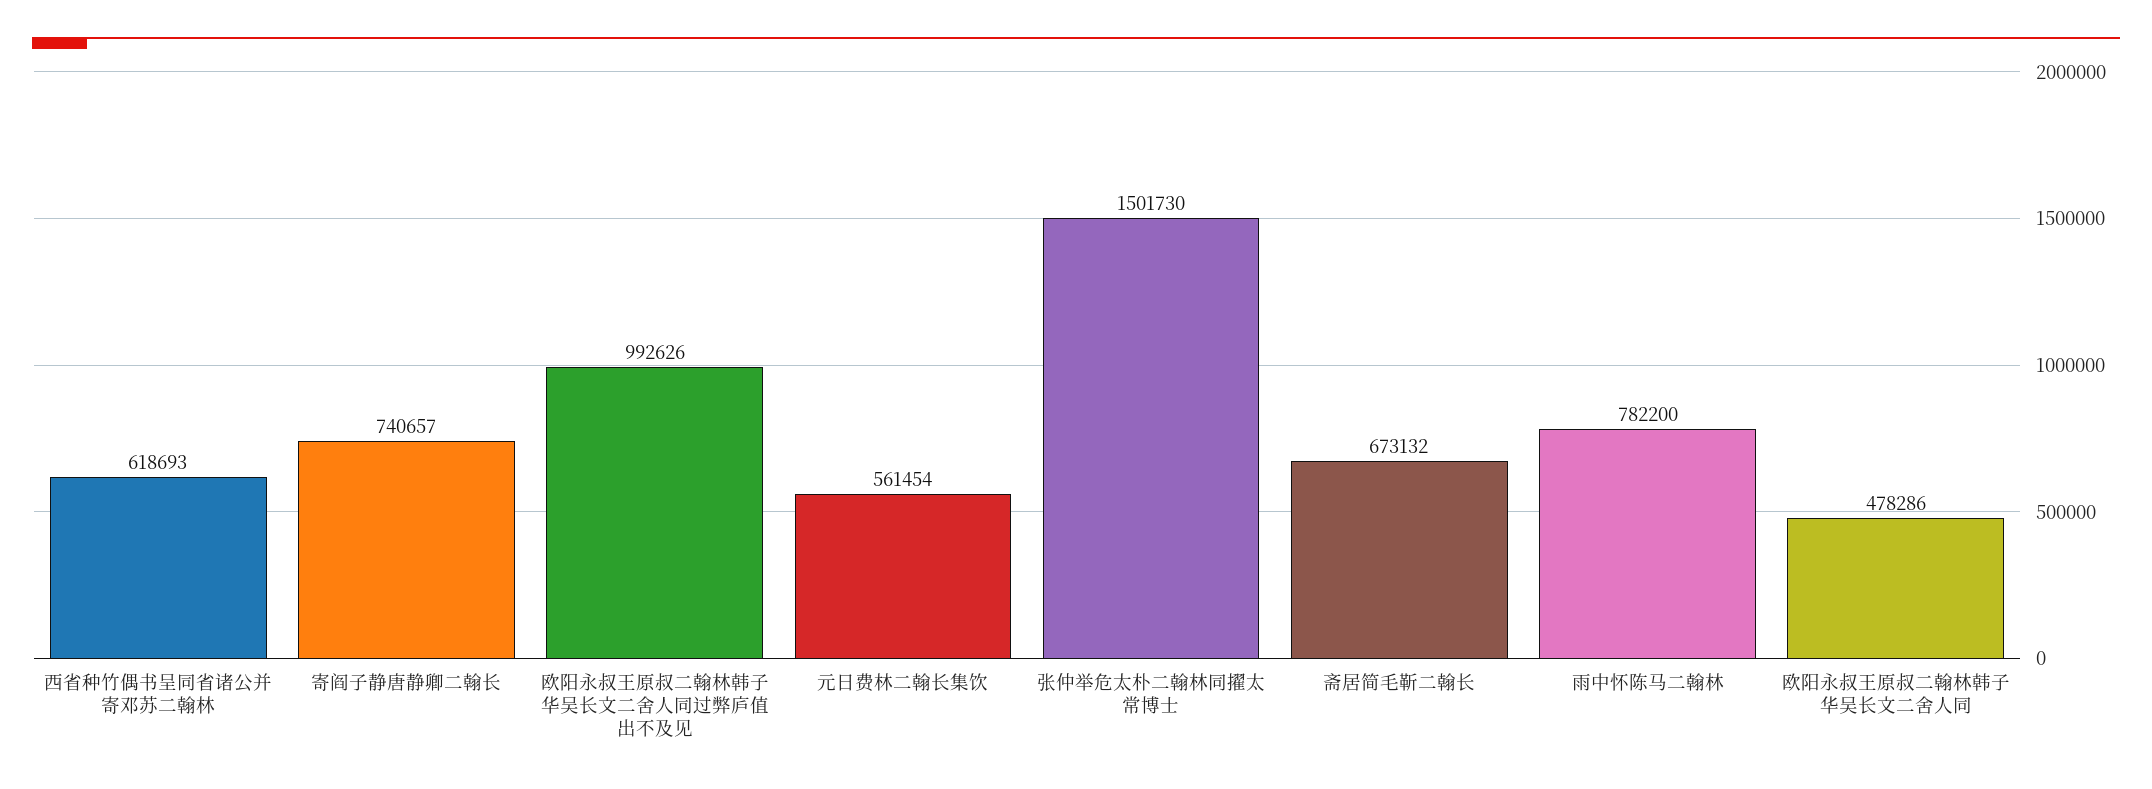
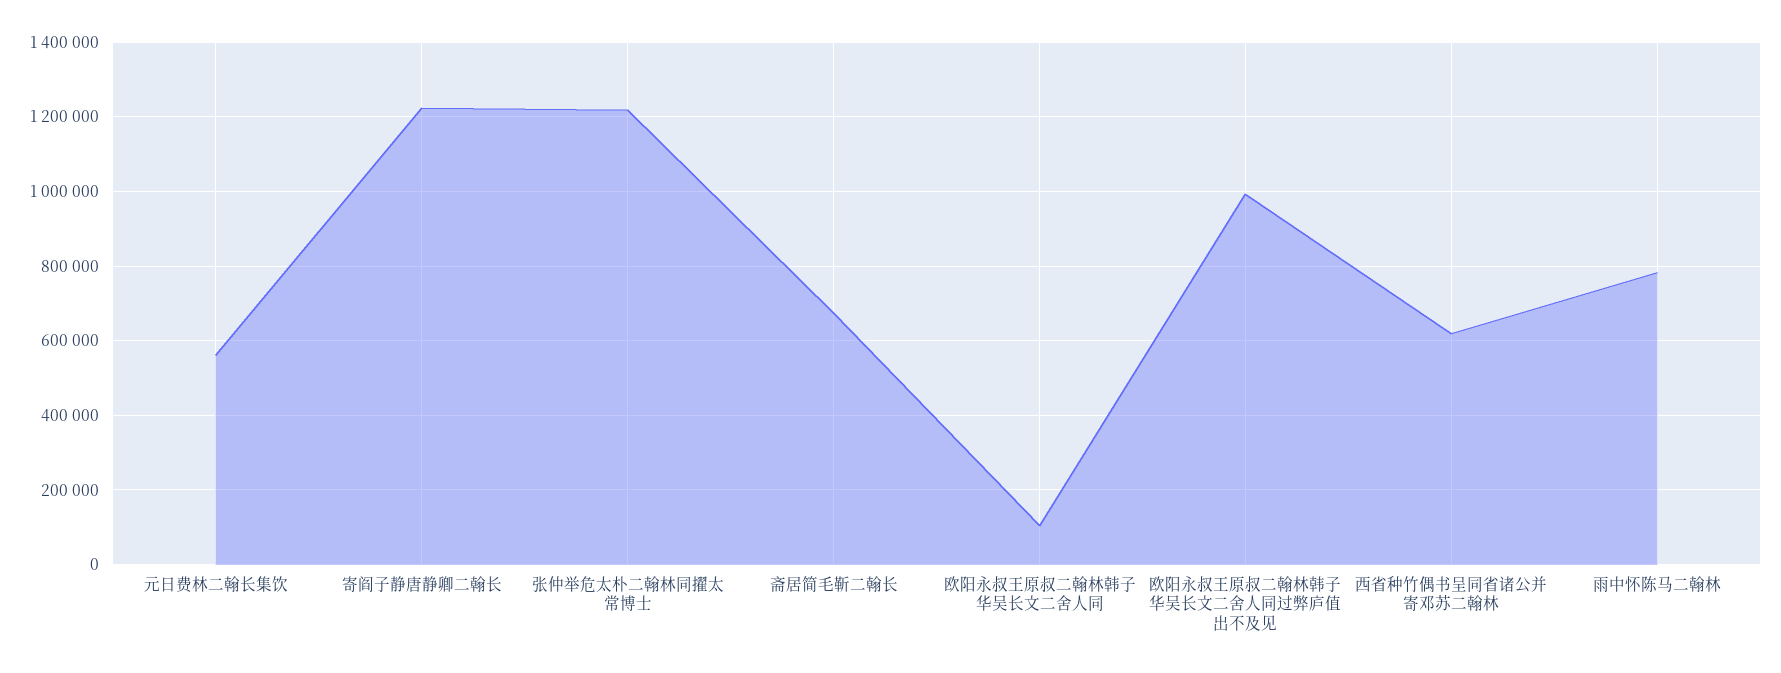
  {
    "西省种竹偶书呈同省诸公并寄邓苏二翰林": 618693,
-   "寄阎子静唐静卿二翰长": 740657,
+   "寄阎子静唐静卿二翰长": 1220000,
    "欧阳永叔王原叔二翰林韩子华吴长文二舍人同过弊庐值出不及见": 992626,
    "元日费林二翰长集饮": 561454,
-   "张仲举危太朴二翰林同擢太常博士": 1501730,
+   "张仲举危太朴二翰林同擢太常博士": 1220000,
    "斋居简毛靳二翰长": 673132,
    "雨中怀陈马二翰林": 782200,
-   "欧阳永叔王原叔二翰林韩子华吴长文二舍人同": 478286
+   "欧阳永叔王原叔二翰林韩子华吴长文二舍人同": 100000
  }

